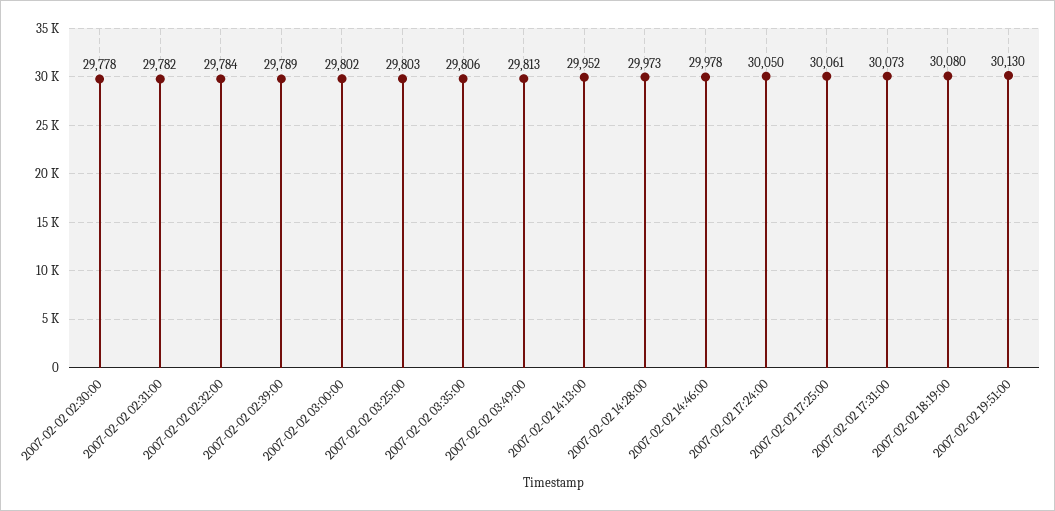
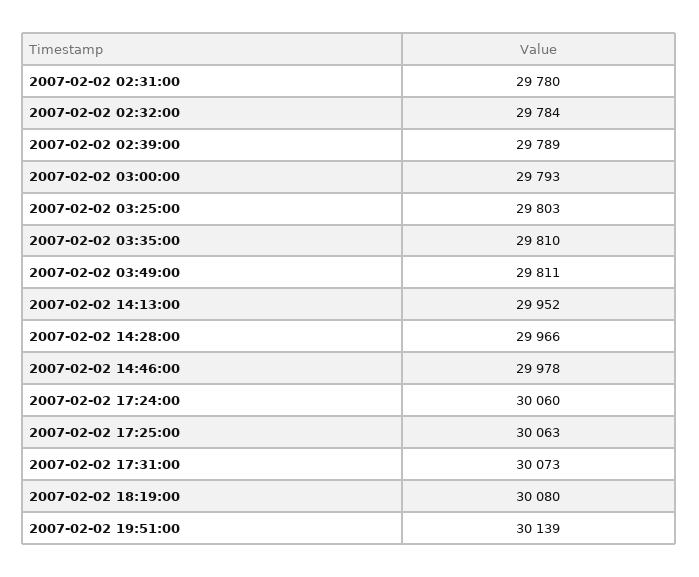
  {
-   "2007-02-02 02:30:00": 29778,
-   "2007-02-02 02:31:00": 29782,
+   "2007-02-02 02:31:00": 29780,
    "2007-02-02 02:32:00": 29784,
    "2007-02-02 02:39:00": 29789,
-   "2007-02-02 03:00:00": 29802,
+   "2007-02-02 03:00:00": 29793,
    "2007-02-02 03:25:00": 29803,
-   "2007-02-02 03:35:00": 29806,
+   "2007-02-02 03:35:00": 29810,
-   "2007-02-02 03:49:00": 29813,
+   "2007-02-02 03:49:00": 29811,
    "2007-02-02 14:13:00": 29952,
-   "2007-02-02 14:28:00": 29973,
+   "2007-02-02 14:28:00": 29966,
    "2007-02-02 14:46:00": 29978,
-   "2007-02-02 17:24:00": 30050,
+   "2007-02-02 17:24:00": 30060,
-   "2007-02-02 17:25:00": 30061,
+   "2007-02-02 17:25:00": 30063,
    "2007-02-02 17:31:00": 30073,
    "2007-02-02 18:19:00": 30080,
-   "2007-02-02 19:51:00": 30130
+   "2007-02-02 19:51:00": 30139
  }

